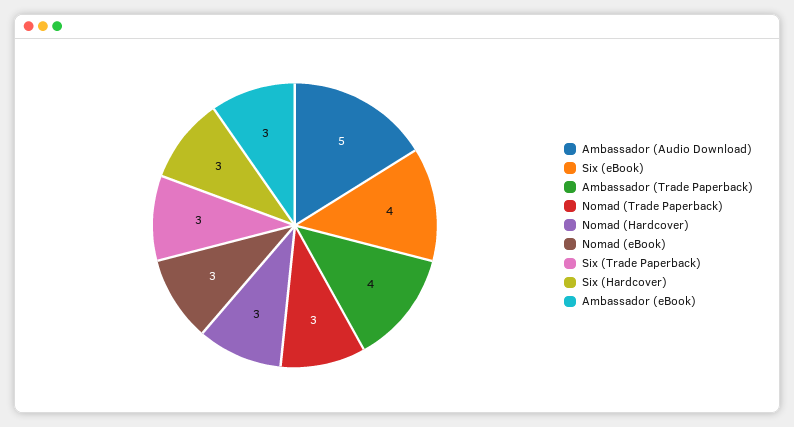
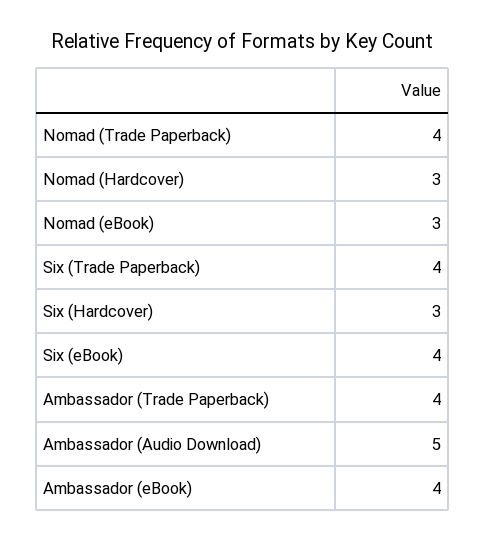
  {
    "Ambassador (Audio Download)": 5,
    "Six (eBook)": 4,
    "Ambassador (Trade Paperback)": 4,
-   "Nomad (Trade Paperback)": 3,
+   "Nomad (Trade Paperback)": 4,
    "Nomad (Hardcover)": 3,
    "Nomad (eBook)": 3,
-   "Six (Trade Paperback)": 3,
+   "Six (Trade Paperback)": 4,
    "Six (Hardcover)": 3,
-   "Ambassador (eBook)": 3
+   "Ambassador (eBook)": 4
  }

